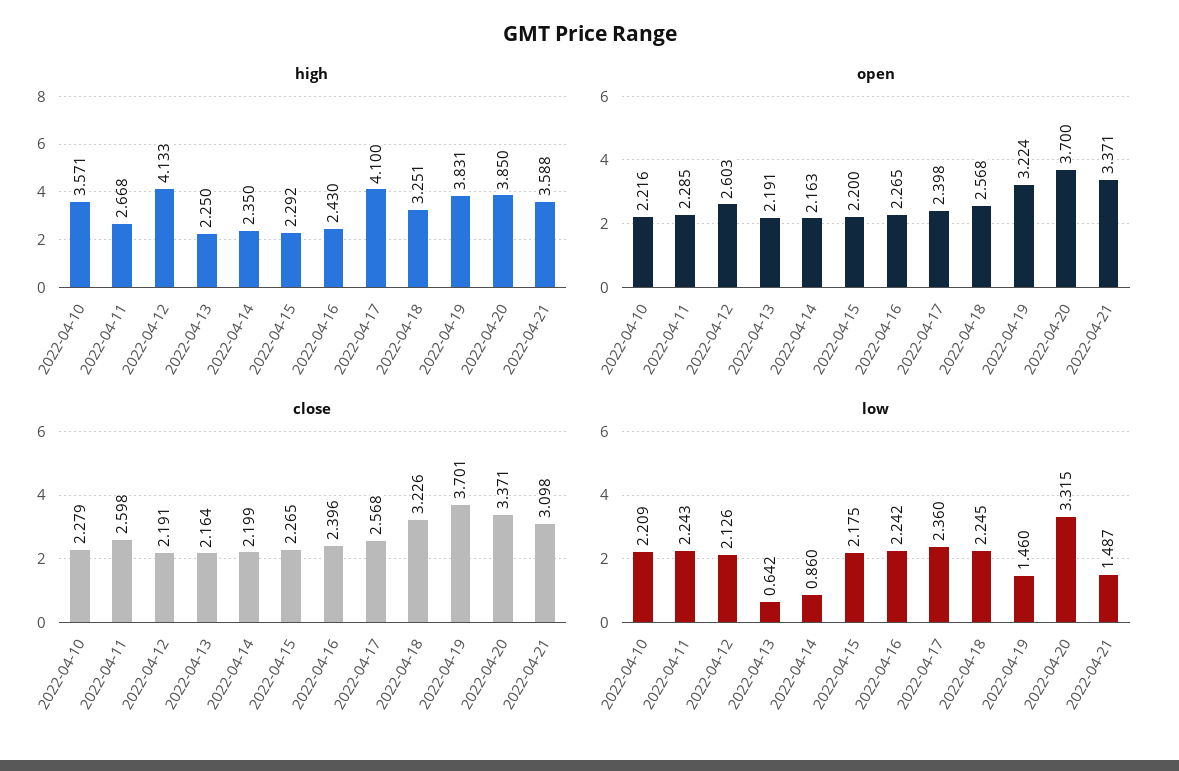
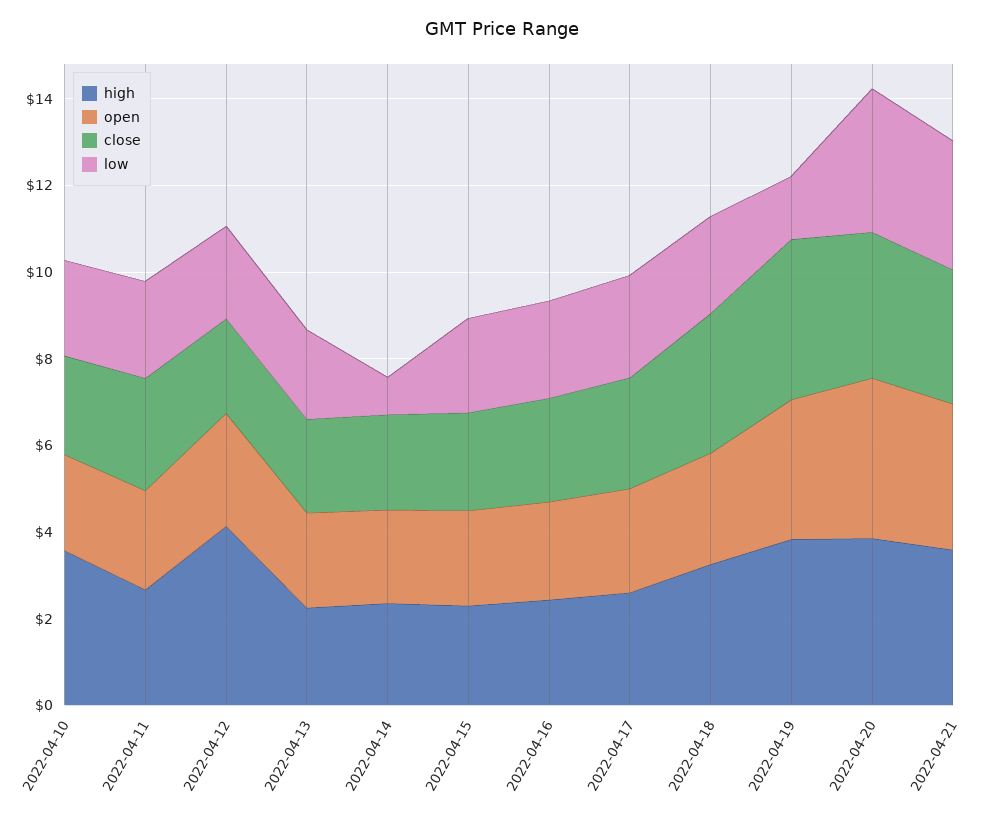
  {
    "high": {
      "2022-04-10": 3.571,
      "2022-04-11": 2.668,
      "2022-04-12": 4.133,
      "2022-04-13": 2.25,
      "2022-04-14": 2.35,
      "2022-04-15": 2.292,
      "2022-04-16": 2.43,
-     "2022-04-17": 4.1,
+     "2022-04-17": 2.5,
      "2022-04-18": 3.251,
      "2022-04-19": 3.831,
      "2022-04-20": 3.85,
      "2022-04-21": 3.588
    },
    "open": {
      "2022-04-10": 2.216,
      "2022-04-11": 2.285,
      "2022-04-12": 2.603,
      "2022-04-13": 2.191,
      "2022-04-14": 2.163,
      "2022-04-15": 2.2,
      "2022-04-16": 2.265,
      "2022-04-17": 2.398,
      "2022-04-18": 2.568,
      "2022-04-19": 3.224,
      "2022-04-20": 3.7,
      "2022-04-21": 3.371
    },
    "close": {
      "2022-04-10": 2.279,
      "2022-04-11": 2.598,
      "2022-04-12": 2.191,
      "2022-04-13": 2.164,
      "2022-04-14": 2.199,
      "2022-04-15": 2.265,
      "2022-04-16": 2.396,
      "2022-04-17": 2.568,
      "2022-04-18": 3.226,
      "2022-04-19": 3.701,
      "2022-04-20": 3.371,
      "2022-04-21": 3.098
    },
    "low": {
      "2022-04-10": 2.209,
      "2022-04-11": 2.243,
      "2022-04-12": 2.126,
-     "2022-04-13": 0.642,
+     "2022-04-13": 2,
      "2022-04-14": 0.86,
      "2022-04-15": 2.175,
      "2022-04-16": 2.242,
      "2022-04-17": 2.36,
      "2022-04-18": 2.245,
      "2022-04-19": 1.46,
      "2022-04-20": 3.315,
-     "2022-04-21": 1.487
+     "2022-04-21": 3
    }
  }

